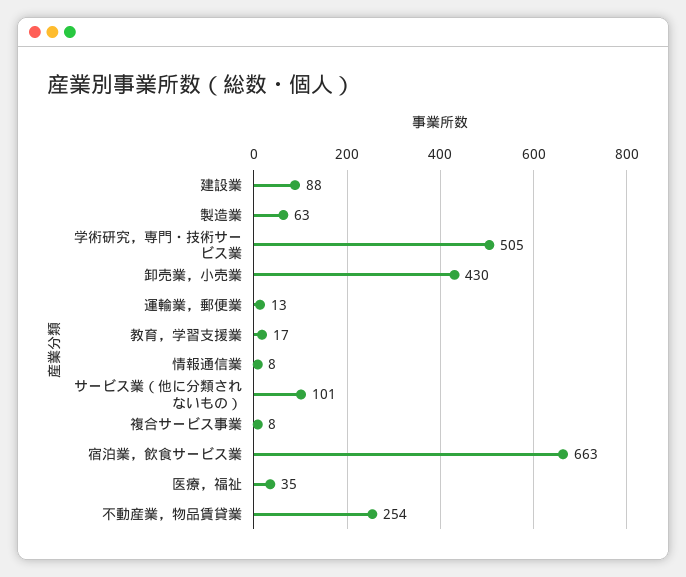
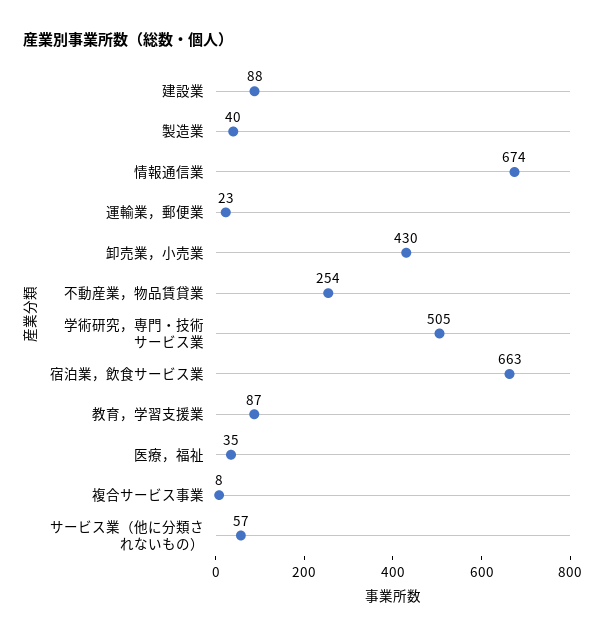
  {
    "建設業": 88,
-   "製造業": 63,
+   "製造業": 40,
    "学術研究，専門・技術サービス業": 505,
    "卸売業，小売業": 430,
-   "運輸業，郵便業": 13,
+   "運輸業，郵便業": 23,
-   "教育，学習支援業": 17,
+   "教育，学習支援業": 87,
-   "情報通信業": 8,
+   "情報通信業": 674,
-   "サービス業（他に分類されないもの）": 101,
+   "サービス業（他に分類されないもの）": 57,
    "複合サービス事業": 8,
    "宿泊業，飲食サービス業": 663,
    "医療，福祉": 35,
    "不動産業，物品賃貸業": 254
  }

